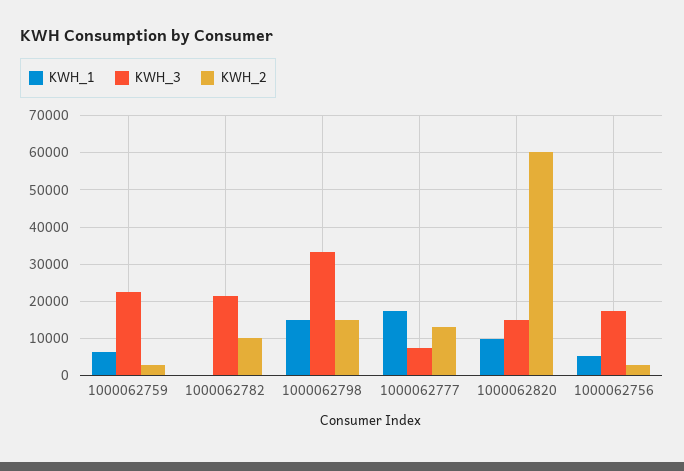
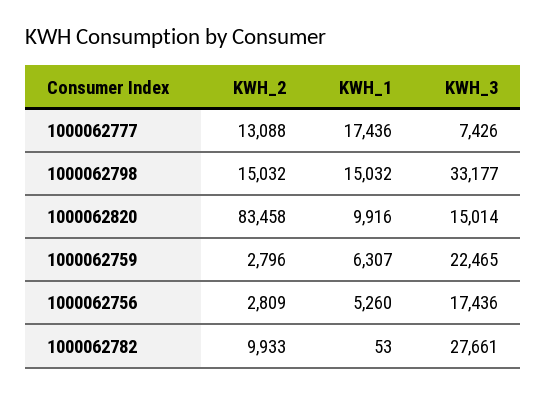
  {
    "KWH_1": {
      "1000062759": 6307,
      "1000062782": 53,
      "1000062798": 15032,
      "1000062777": 17436,
      "1000062820": 9916,
      "1000062756": 5260
    },
    "KWH_3": {
      "1000062759": 22465,
-     "1000062782": 22000,
+     "1000062782": 27661,
      "1000062798": 33177,
      "1000062777": 7426,
      "1000062820": 15014,
      "1000062756": 17436
    },
    "KWH_2": {
      "1000062759": 2796,
      "1000062782": 9933,
      "1000062798": 15032,
      "1000062777": 13088,
-     "1000062820": 60000,
+     "1000062820": 83458,
      "1000062756": 2809
    }
  }

